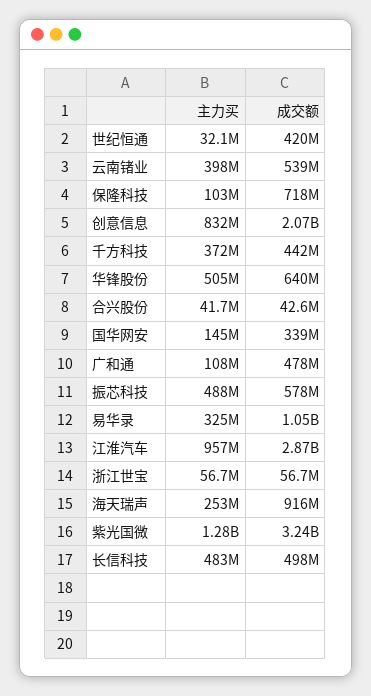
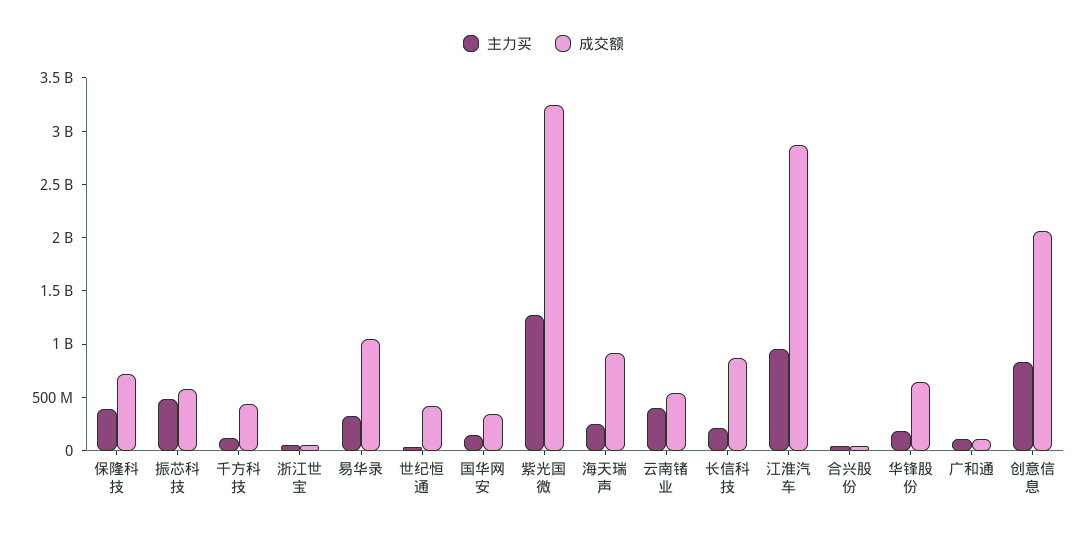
  {
    "主力买": {
      "世纪恒通": 32100000,
      "云南锗业": 398000000,
-     "保隆科技": 103000000,
+     "保隆科技": 400000000,
      "创意信息": 832000000,
-     "千方科技": 372000000,
+     "千方科技": 100000000,
-     "华锋股份": 505000000,
+     "华锋股份": 200000000,
      "合兴股份": 41700000,
      "国华网安": 145000000,
      "广和通": 108000000,
      "振芯科技": 488000000,
      "易华录": 325000000,
      "江淮汽车": 957000000,
      "浙江世宝": 56700000,
      "海天瑞声": 253000000,
      "紫光国微": 1280000000,
-     "长信科技": 483000000
+     "长信科技": 200000000
    },
    "成交额": {
      "世纪恒通": 420000000,
      "云南锗业": 539000000,
      "保隆科技": 718000000,
      "创意信息": 2070000000,
      "千方科技": 442000000,
      "华锋股份": 640000000,
      "合兴股份": 42600000,
      "国华网安": 339000000,
-     "广和通": 478000000,
+     "广和通": 100000000,
      "振芯科技": 578000000,
      "易华录": 1050000000,
      "江淮汽车": 2870000000,
      "浙江世宝": 56700000,
      "海天瑞声": 916000000,
      "紫光国微": 3240000000,
-     "长信科技": 498000000
+     "长信科技": 900000000
    }
  }

